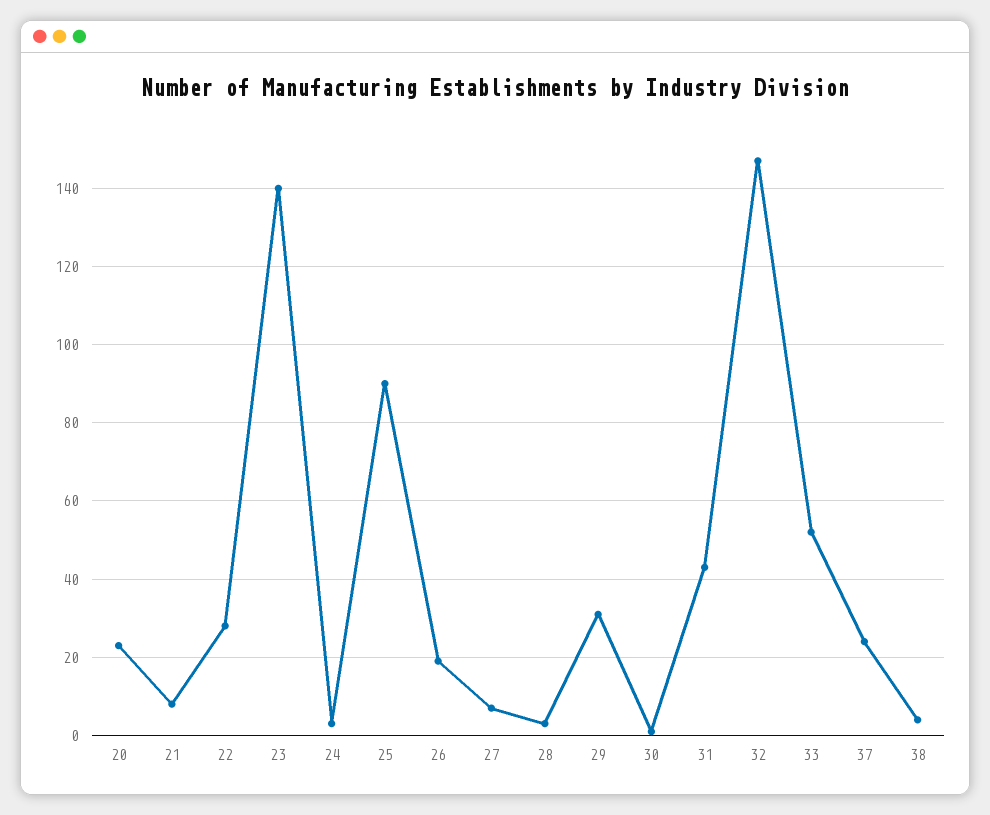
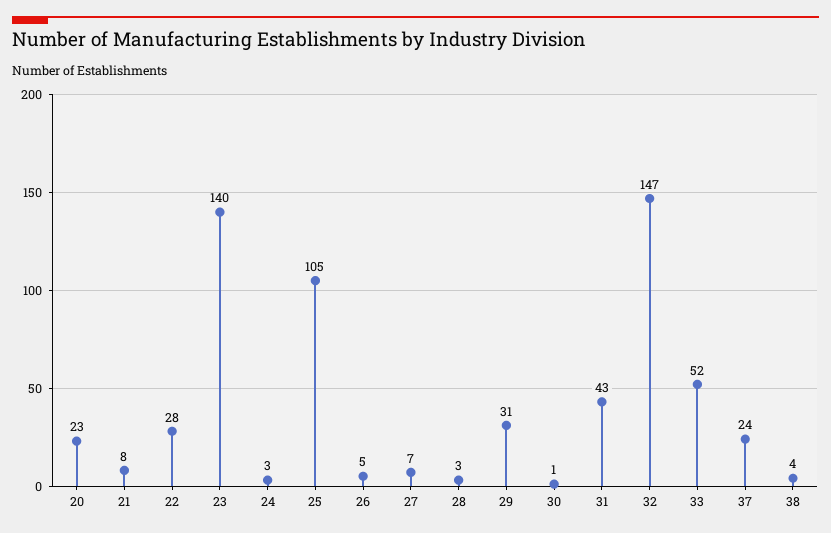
  {
    "20": 23,
    "21": 8,
    "22": 28,
    "23": 140,
    "24": 3,
-   "25": 90,
+   "25": 105,
-   "26": 20,
+   "26": 5,
    "27": 7,
    "28": 3,
    "29": 31,
    "30": 1,
    "31": 43,
    "32": 147,
    "33": 52,
    "37": 24,
    "38": 4
  }

